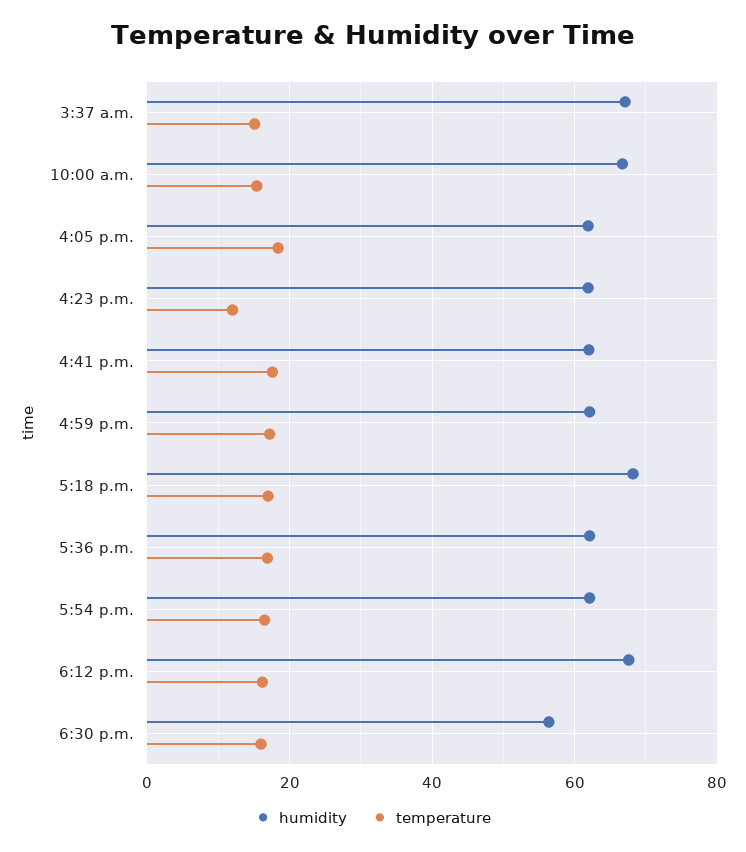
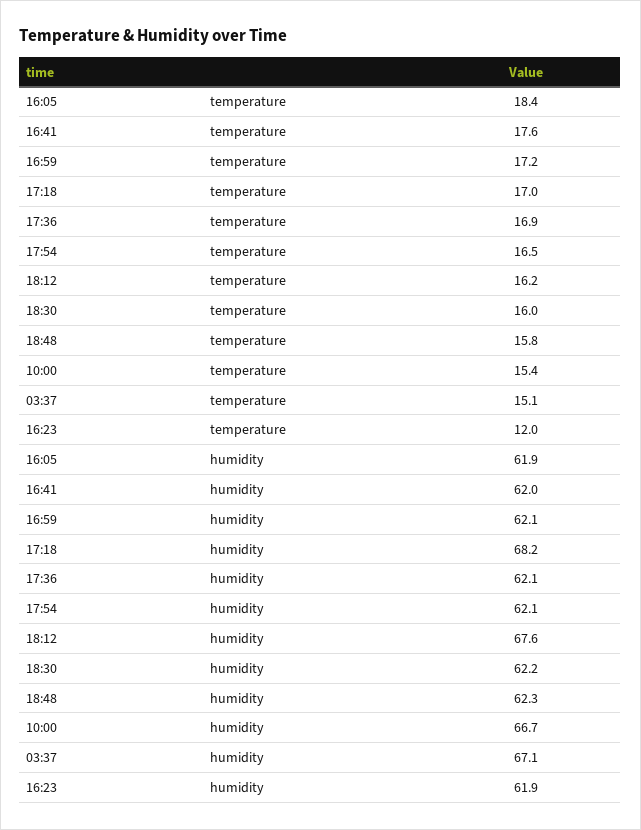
  {
    "humidity": {
      "3:37 a.m.": 67.1,
      "10:00 a.m.": 66.7,
      "4:05 p.m.": 61.9,
      "4:23 p.m.": 61.9,
      "4:41 p.m.": 62,
      "4:59 p.m.": 62.1,
      "5:18 p.m.": 68.2,
      "5:36 p.m.": 62.1,
      "5:54 p.m.": 62.1,
      "6:12 p.m.": 67.6,
-     "6:30 p.m.": 56
+     "6:30 p.m.": 62.2,
+     "18:48": 62.3
    },
    "temperature": {
      "3:37 a.m.": 15.1,
      "10:00 a.m.": 15.4,
      "4:05 p.m.": 18.4,
      "4:23 p.m.": 12,
      "4:41 p.m.": 17.6,
      "4:59 p.m.": 17.2,
      "5:18 p.m.": 17,
      "5:36 p.m.": 16.9,
      "5:54 p.m.": 16.5,
      "6:12 p.m.": 16.2,
-     "6:30 p.m.": 16
+     "6:30 p.m.": 16,
+     "18:48": 15.8
    }
  }

